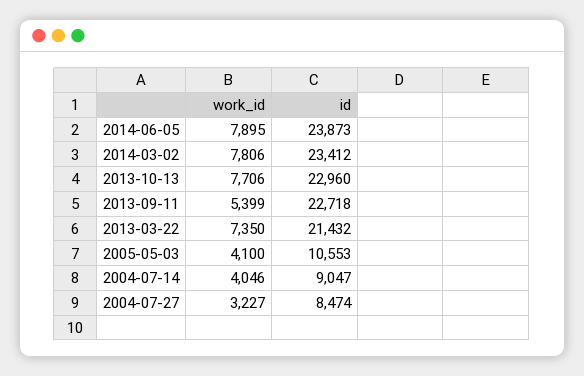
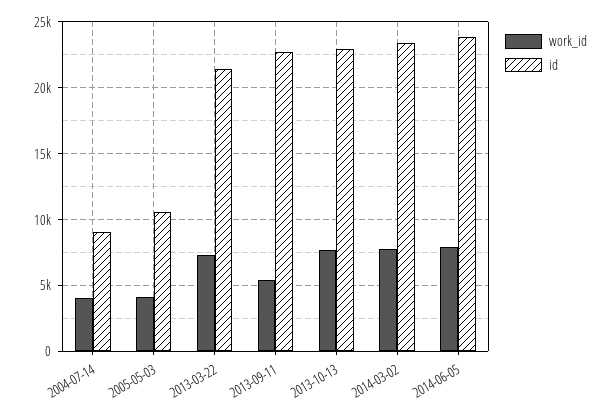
  {
    "work_id": {
      "2014-06-05": 7895,
      "2014-03-02": 7806,
      "2013-10-13": 7706,
      "2013-09-11": 5399,
      "2013-03-22": 7350,
      "2005-05-03": 4100,
-     "2004-07-14": 4046,
+     "2004-07-14": 4046
-     "2004-07-27": 3227
    },
    "id": {
      "2014-06-05": 23873,
      "2014-03-02": 23412,
      "2013-10-13": 22960,
      "2013-09-11": 22718,
      "2013-03-22": 21432,
      "2005-05-03": 10553,
-     "2004-07-14": 9047,
+     "2004-07-14": 9047
-     "2004-07-27": 8474
    }
  }

